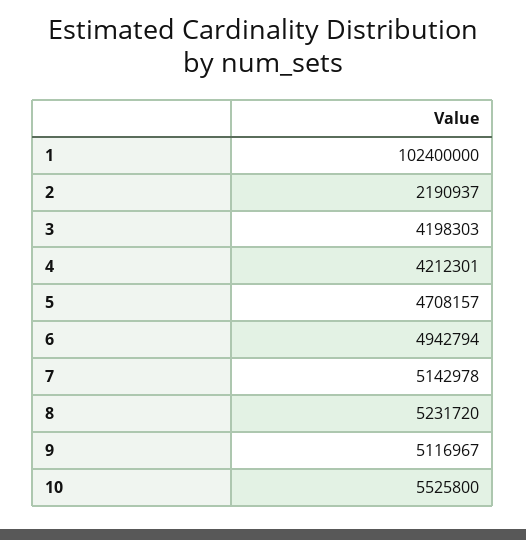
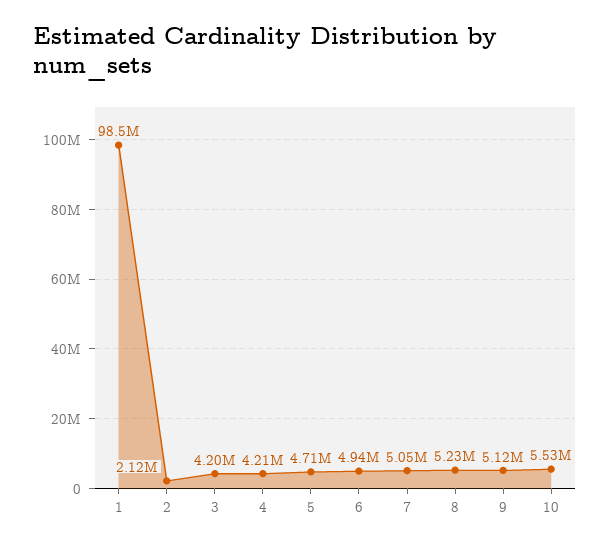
  {
-   "1": 102400000,
+   "1": 98500000,
-   "2": 2190937,
+   "2": 2120000,
    "3": 4198303,
    "4": 4212301,
    "5": 4708157,
    "6": 4942794,
-   "7": 5142978,
+   "7": 5050000,
    "8": 5231720,
    "9": 5116967,
    "10": 5525800
  }

